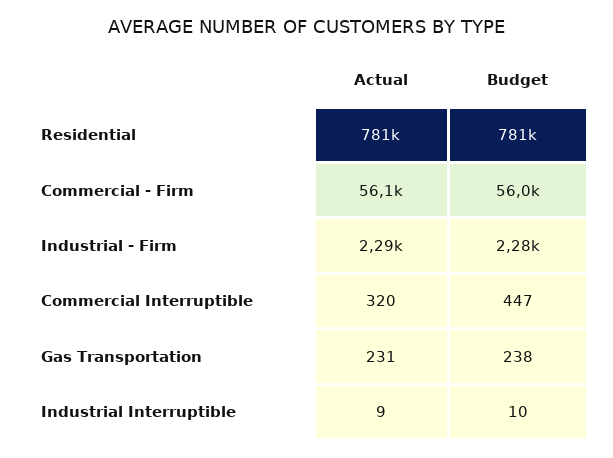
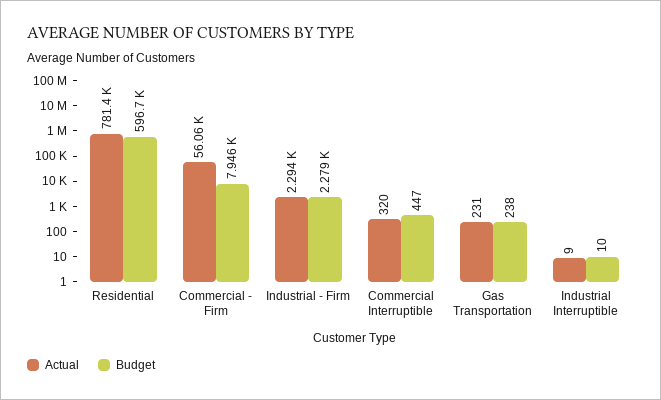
  {
    "Actual": {
      "Residential": 781400,
      "Commercial - Firm": 56060,
      "Industrial - Firm": 2294,
      "Commercial Interruptible": 320,
      "Gas Transportation": 231,
      "Industrial Interruptible": 9
    },
    "Budget": {
-     "Residential": 781000,
+     "Residential": 596700,
-     "Commercial - Firm": 56000,
+     "Commercial - Firm": 7946,
      "Industrial - Firm": 2279,
      "Commercial Interruptible": 447,
      "Gas Transportation": 238,
      "Industrial Interruptible": 10
    }
  }

